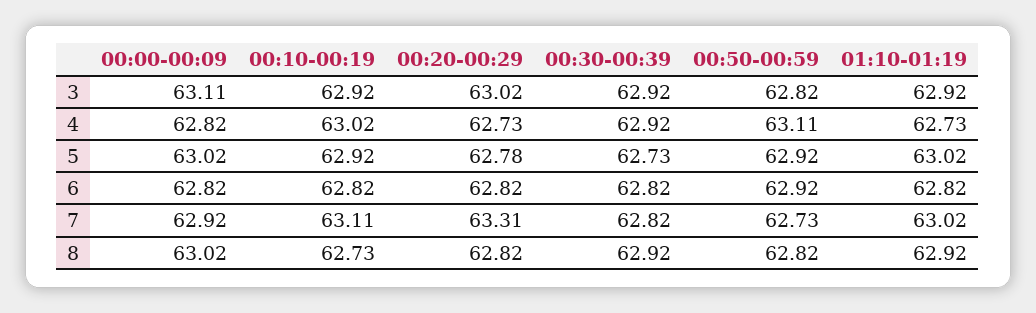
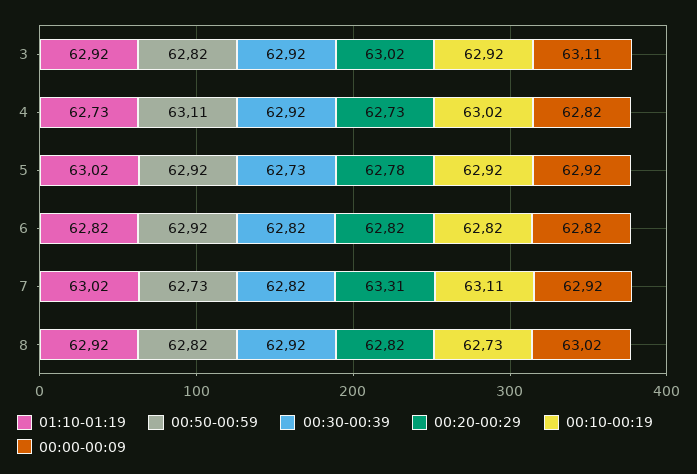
  {
    "00:00-00:09": {
      "3": 63.11,
      "4": 62.82,
-     "5": 63.02,
+     "5": 62.92,
      "6": 62.82,
      "7": 62.92,
      "8": 63.02
    },
    "00:10-00:19": {
      "3": 62.92,
      "4": 63.02,
      "5": 62.92,
      "6": 62.82,
      "7": 63.11,
      "8": 62.73
    },
    "00:20-00:29": {
      "3": 63.02,
      "4": 62.73,
      "5": 62.78,
      "6": 62.82,
      "7": 63.31,
      "8": 62.82
    },
    "00:30-00:39": {
      "3": 62.92,
      "4": 62.92,
      "5": 62.73,
      "6": 62.82,
      "7": 62.82,
      "8": 62.92
    },
    "00:50-00:59": {
      "3": 62.82,
      "4": 63.11,
      "5": 62.92,
      "6": 62.92,
      "7": 62.73,
      "8": 62.82
    },
    "01:10-01:19": {
      "3": 62.92,
      "4": 62.73,
      "5": 63.02,
      "6": 62.82,
      "7": 63.02,
      "8": 62.92
    }
  }

